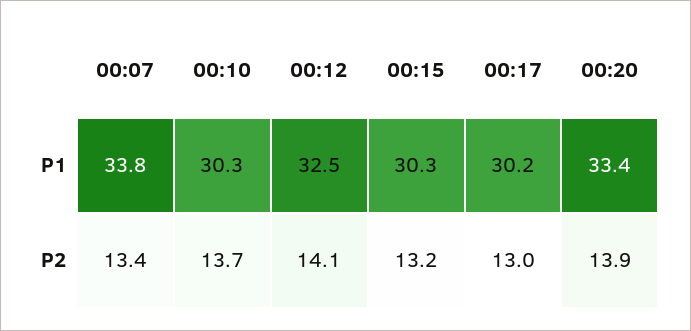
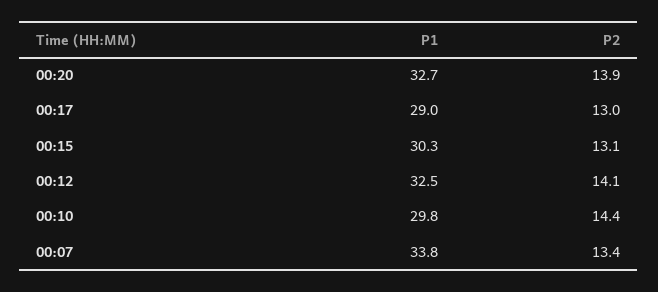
  {
    "00:07": {
      "P1": 33.8,
      "P2": 13.4
    },
    "00:10": {
-     "P1": 30.3,
+     "P1": 29.8,
-     "P2": 13.7
+     "P2": 14.4
    },
    "00:12": {
      "P1": 32.5,
      "P2": 14.1
    },
    "00:15": {
      "P1": 30.3,
-     "P2": 13.2
+     "P2": 13.1
    },
    "00:17": {
-     "P1": 30.2,
+     "P1": 29,
      "P2": 13
    },
    "00:20": {
-     "P1": 33.4,
+     "P1": 32.7,
      "P2": 13.9
    }
  }

